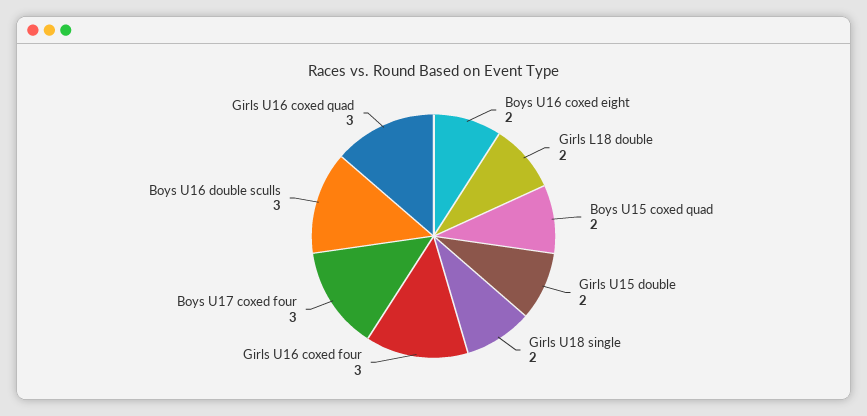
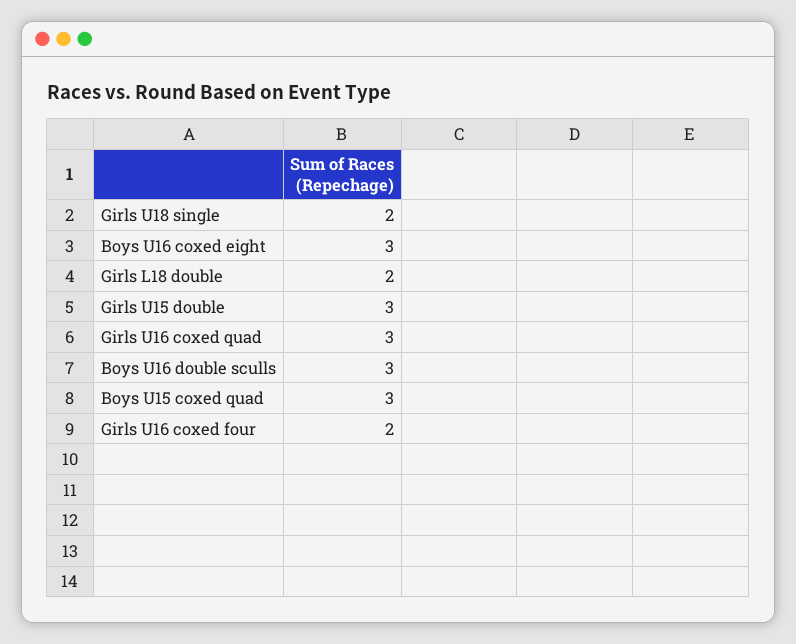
  {
-   "Boys U16 coxed eight": 2,
+   "Boys U16 coxed eight": 3,
    "Girls L18 double": 2,
-   "Boys U15 coxed quad": 2,
+   "Boys U15 coxed quad": 3,
-   "Girls U15 double": 2,
+   "Girls U15 double": 3,
    "Girls U18 single": 2,
-   "Girls U16 coxed four": 3,
+   "Girls U16 coxed four": 2,
-   "Boys U17 coxed four": 3,
    "Boys U16 double sculls": 3,
    "Girls U16 coxed quad": 3
  }

